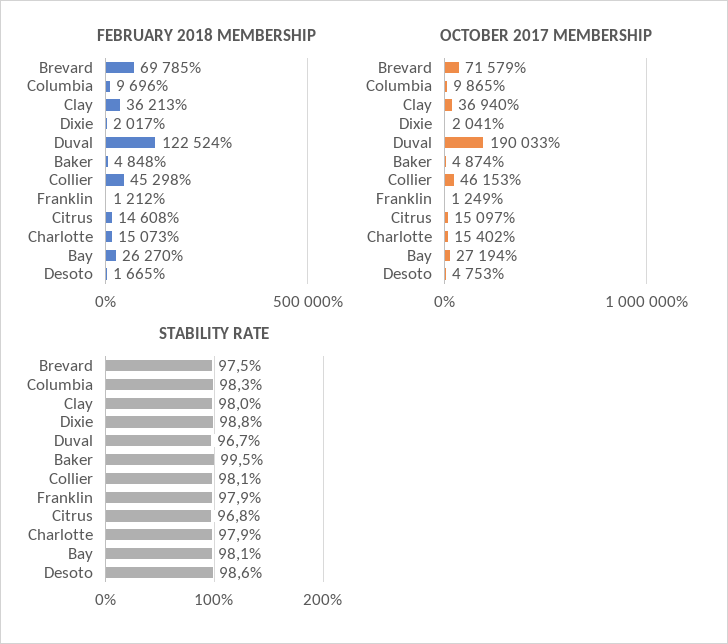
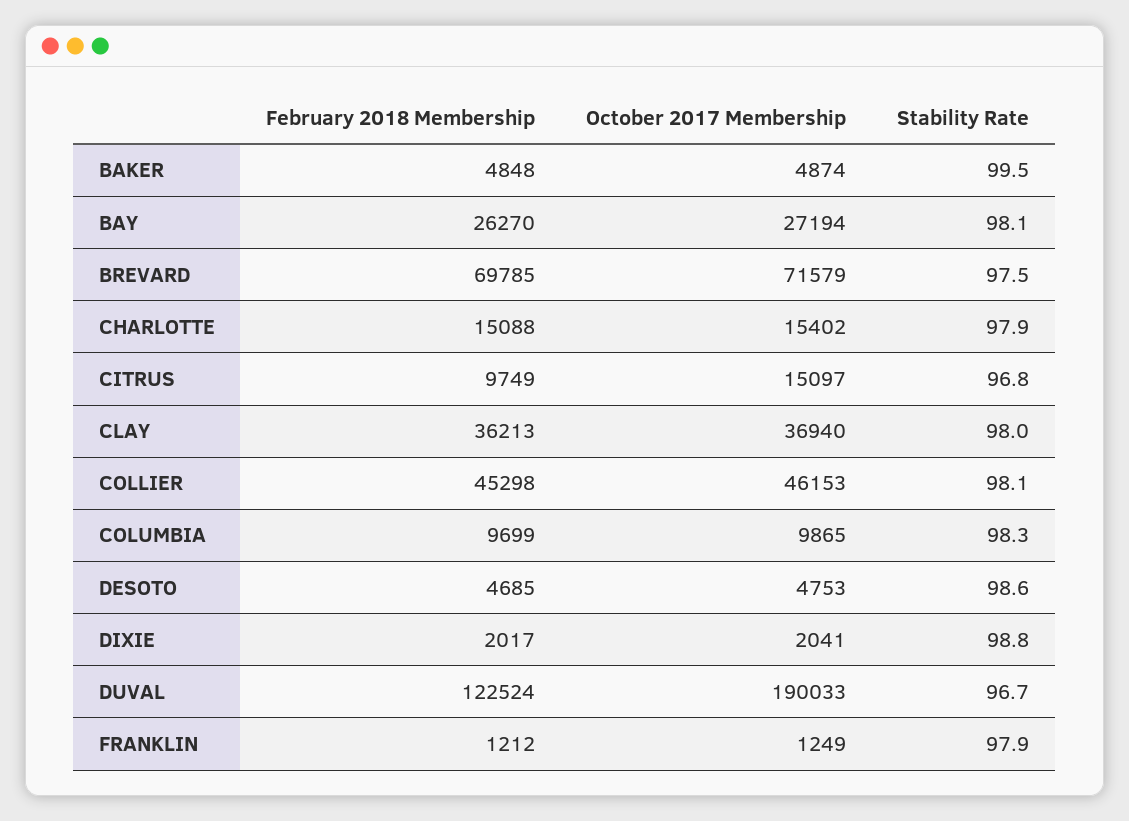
  {
    "FEBRUARY 2018 MEMBERSHIP": {
      "Brevard": 69785,
-     "Columbia": 9696,
+     "Columbia": 9699,
      "Clay": 36213,
      "Dixie": 2017,
      "Duval": 122524,
      "Baker": 4848,
      "Collier": 45298,
      "Franklin": 1212,
-     "Citrus": 14608,
+     "Citrus": 9749,
-     "Charlotte": 15073,
+     "Charlotte": 15088,
      "Bay": 26270,
-     "Desoto": 1665
+     "Desoto": 4685
    },
    "OCTOBER 2017 MEMBERSHIP": {
      "Brevard": 71579,
      "Columbia": 9865,
      "Clay": 36940,
      "Dixie": 2041,
      "Duval": 190033,
      "Baker": 4874,
      "Collier": 46153,
      "Franklin": 1249,
      "Citrus": 15097,
      "Charlotte": 15402,
      "Bay": 27194,
      "Desoto": 4753
    },
    "STABILITY RATE": {
      "Brevard": 97.5,
      "Columbia": 98.3,
      "Clay": 98,
      "Dixie": 98.8,
      "Duval": 96.7,
      "Baker": 99.5,
      "Collier": 98.1,
      "Franklin": 97.9,
      "Citrus": 96.8,
      "Charlotte": 97.9,
      "Bay": 98.1,
      "Desoto": 98.6
    }
  }

